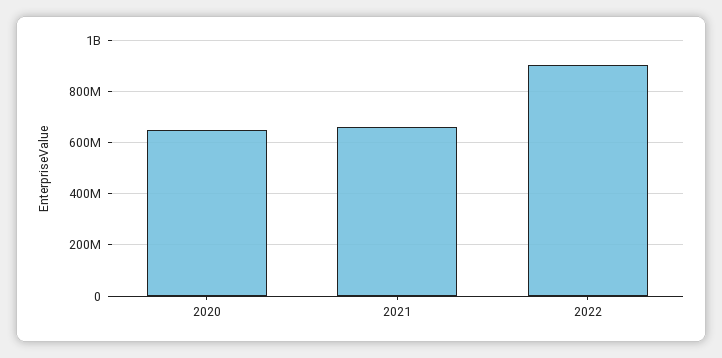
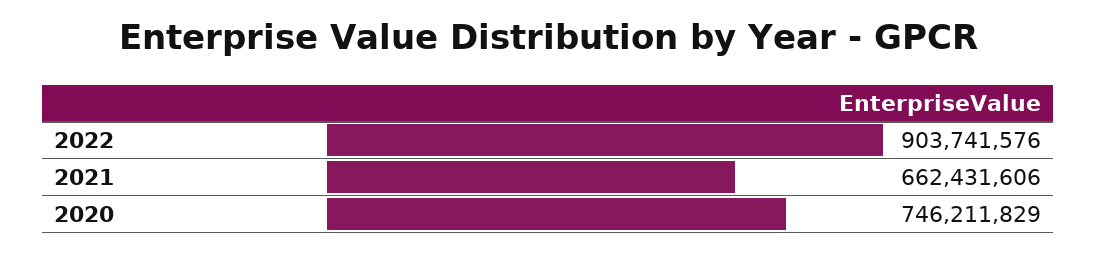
  {
-   "2020": 650000000,
+   "2020": 746211829,
    "2021": 662431606,
    "2022": 903741576
  }

